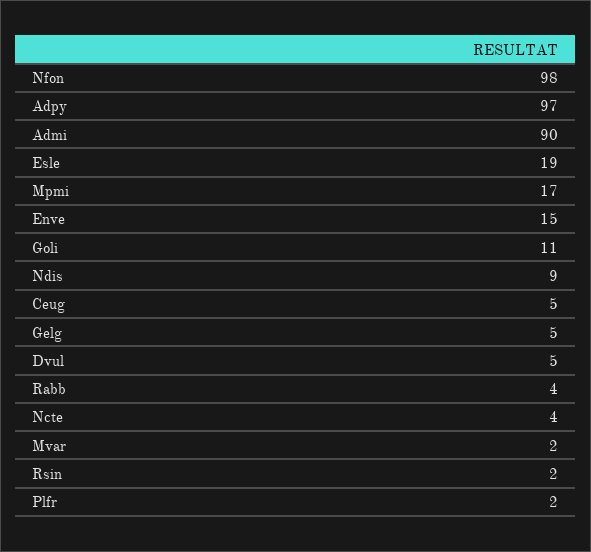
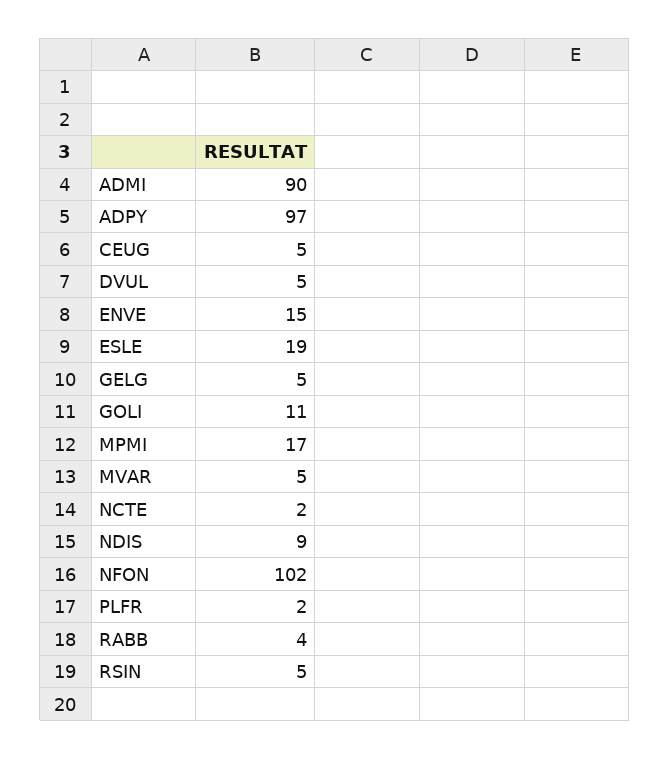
  {
-   "Nfon": 98,
+   "Nfon": 102,
    "Adpy": 97,
    "Admi": 90,
    "Esle": 19,
    "Mpmi": 17,
    "Enve": 15,
    "Goli": 11,
    "Ndis": 9,
    "Ceug": 5,
    "Gelg": 5,
    "Dvul": 5,
    "Rabb": 4,
-   "Ncte": 4,
+   "Ncte": 2,
-   "Mvar": 2,
+   "Mvar": 5,
-   "Rsin": 2,
+   "Rsin": 5,
    "Plfr": 2
  }

